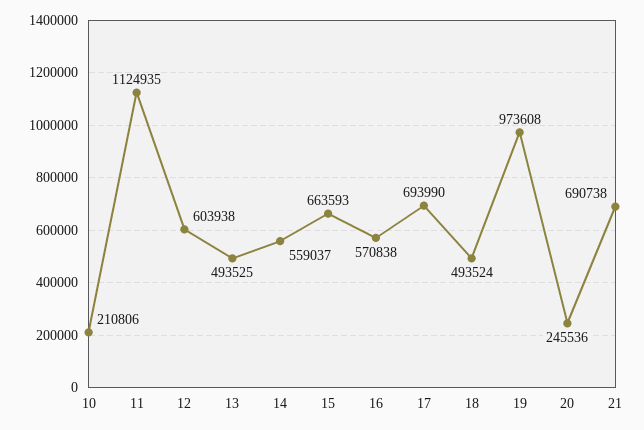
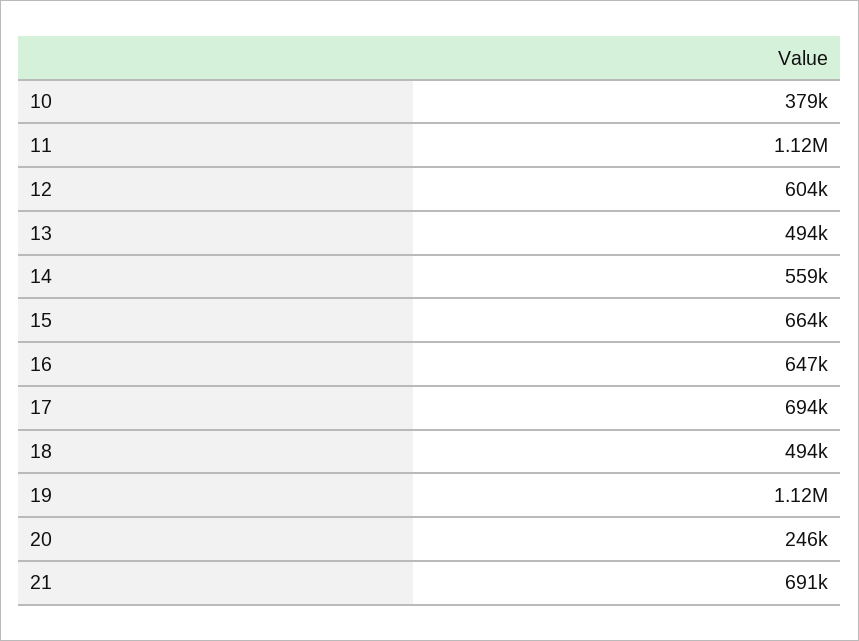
  {
-   "10": 210806,
+   "10": 379000,
    "11": 1124935,
    "12": 603938,
    "13": 493525,
    "14": 559037,
    "15": 663593,
-   "16": 570838,
+   "16": 647000,
    "17": 693990,
    "18": 493524,
-   "19": 973608,
+   "19": 1120000,
    "20": 245536,
    "21": 690738
  }

